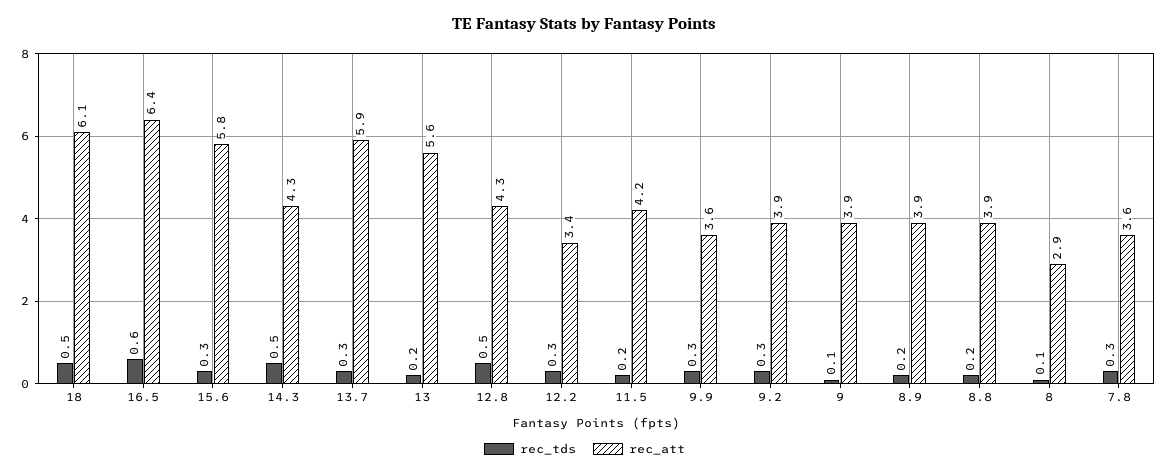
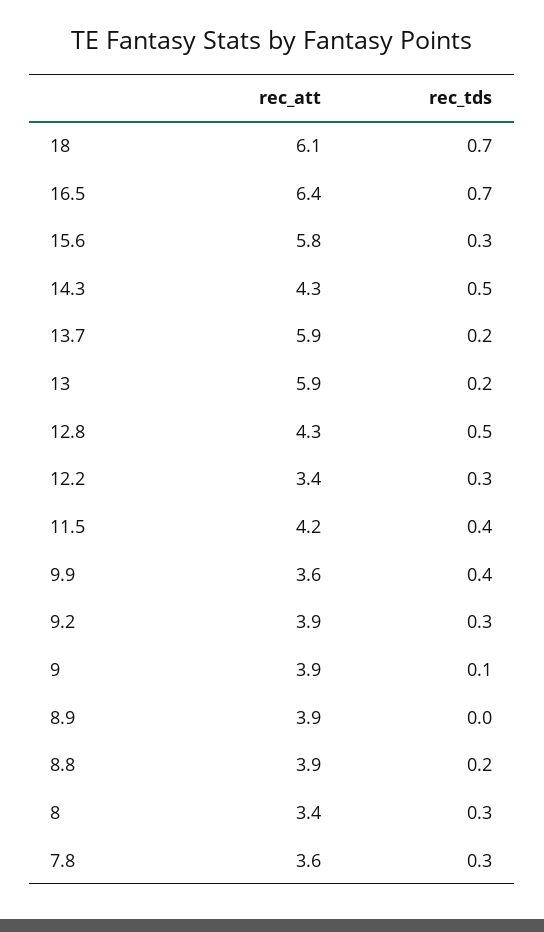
  {
    "rec_tds": {
-     "18": 0.5,
+     "18": 0.7,
-     "16.5": 0.6,
+     "16.5": 0.7,
      "15.6": 0.3,
      "14.3": 0.5,
-     "13.7": 0.3,
+     "13.7": 0.2,
      "13": 0.2,
      "12.8": 0.5,
      "12.2": 0.3,
-     "11.5": 0.2,
+     "11.5": 0.4,
-     "9.9": 0.3,
+     "9.9": 0.4,
      "9.2": 0.3,
      "9": 0.1,
-     "8.9": 0.2,
+     "8.9": 0,
      "8.8": 0.2,
-     "8": 0.1,
+     "8": 0.3,
      "7.8": 0.3
    },
    "rec_att": {
      "18": 6.1,
      "16.5": 6.4,
      "15.6": 5.8,
      "14.3": 4.3,
      "13.7": 5.9,
-     "13": 5.6,
+     "13": 5.9,
      "12.8": 4.3,
      "12.2": 3.4,
      "11.5": 4.2,
      "9.9": 3.6,
      "9.2": 3.9,
      "9": 3.9,
      "8.9": 3.9,
      "8.8": 3.9,
-     "8": 2.9,
+     "8": 3.4,
      "7.8": 3.6
    }
  }

